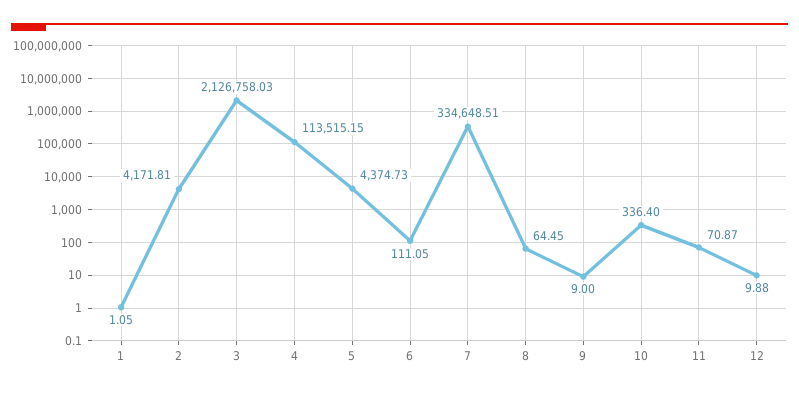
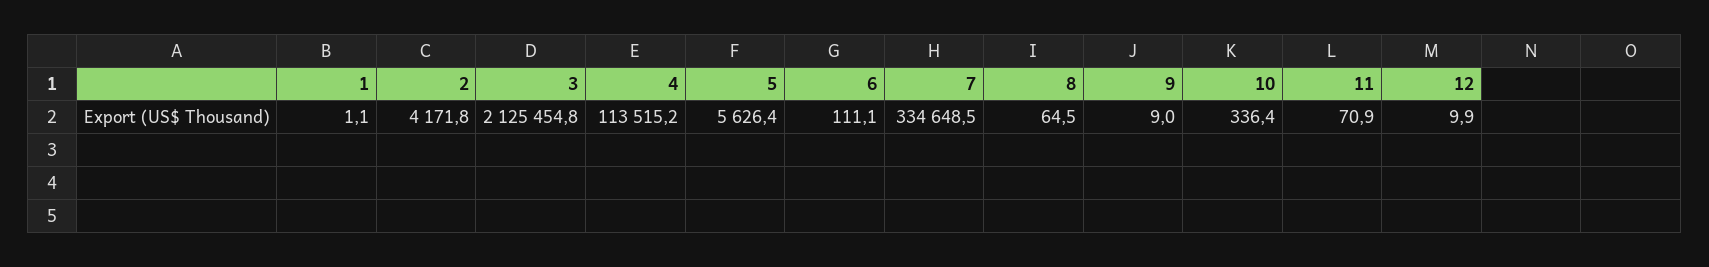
  {
    "1": 1.05,
    "2": 4171.81,
-   "3": 2126758.03,
+   "3": 2125454.8,
    "4": 113515.15,
-   "5": 4374.73,
+   "5": 5626.4,
    "6": 111.05,
    "7": 334648.51,
    "8": 64.45,
    "9": 9,
    "10": 336.4,
    "11": 70.87,
    "12": 9.88
  }

